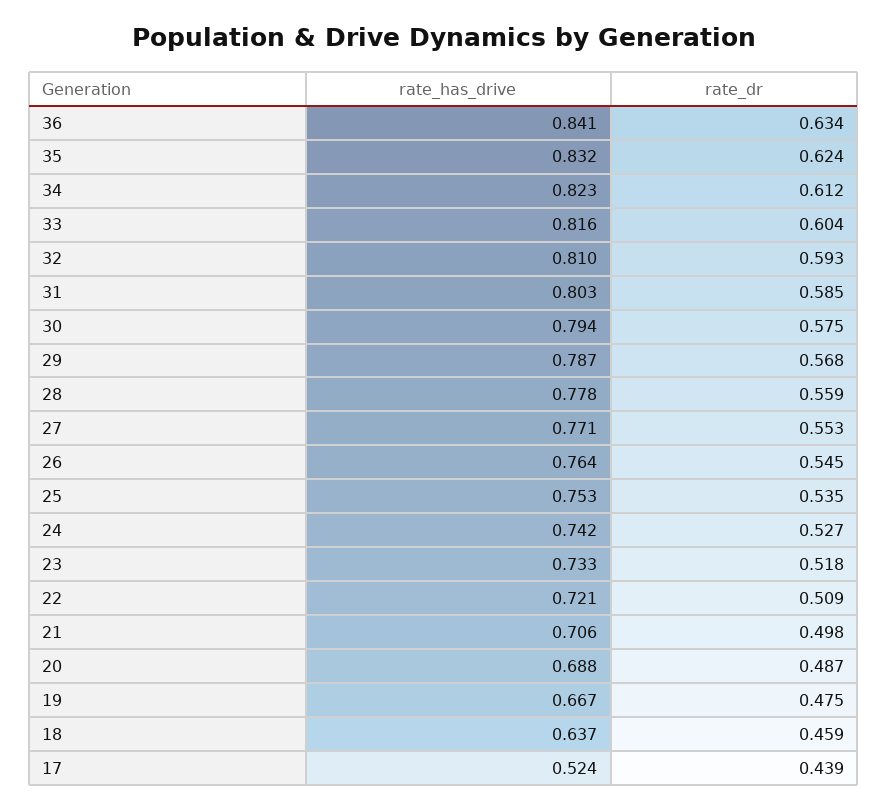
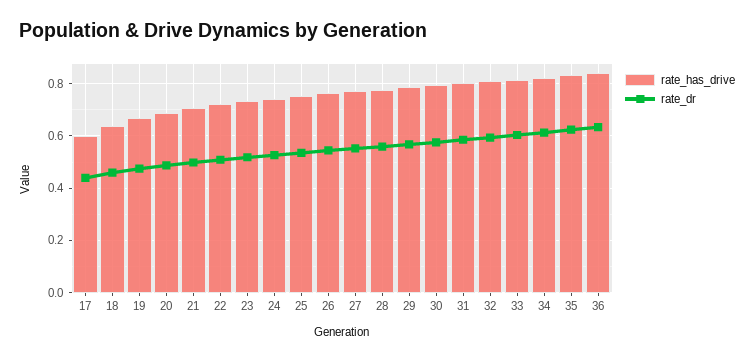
  {
    "rate_has_drive": {
      "36": 0.841,
      "35": 0.832,
      "34": 0.823,
      "33": 0.816,
      "32": 0.81,
      "31": 0.803,
      "30": 0.794,
      "29": 0.787,
      "28": 0.778,
      "27": 0.771,
      "26": 0.764,
      "25": 0.753,
      "24": 0.742,
      "23": 0.733,
      "22": 0.721,
      "21": 0.706,
      "20": 0.688,
      "19": 0.667,
      "18": 0.637,
-     "17": 0.524
+     "17": 0.6
    },
    "rate_dr": {
      "36": 0.634,
      "35": 0.624,
      "34": 0.612,
      "33": 0.604,
      "32": 0.593,
      "31": 0.585,
      "30": 0.575,
      "29": 0.568,
      "28": 0.559,
      "27": 0.553,
      "26": 0.545,
      "25": 0.535,
      "24": 0.527,
      "23": 0.518,
      "22": 0.509,
      "21": 0.498,
      "20": 0.487,
      "19": 0.475,
      "18": 0.459,
      "17": 0.439
    }
  }

